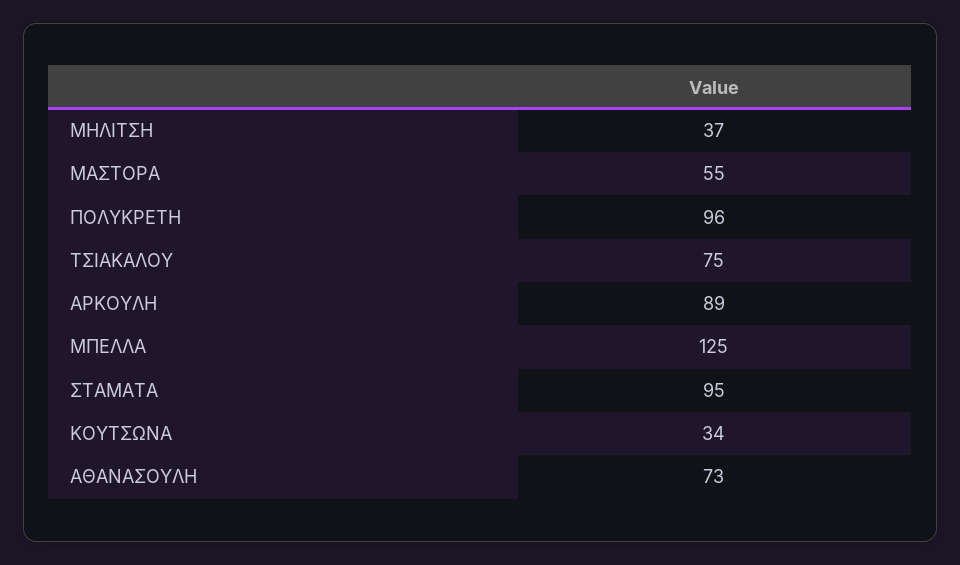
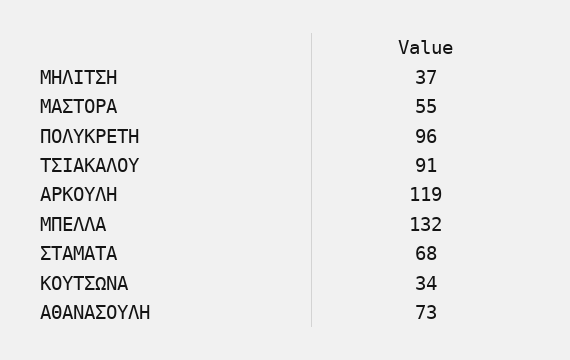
  {
    "ΜΗΛΙΤΣΗ": 37,
    "ΜΑΣΤΟΡΑ": 55,
    "ΠΟΛΥΚΡΕΤΗ": 96,
-   "ΤΣΙΑΚΑΛΟΥ": 75,
+   "ΤΣΙΑΚΑΛΟΥ": 91,
-   "ΑΡΚΟΥΛΗ": 89,
+   "ΑΡΚΟΥΛΗ": 119,
-   "ΜΠΕΛΛΑ": 125,
+   "ΜΠΕΛΛΑ": 132,
-   "ΣΤΑΜΑΤΑ": 95,
+   "ΣΤΑΜΑΤΑ": 68,
    "ΚΟΥΤΣΩΝΑ": 34,
    "ΑΘΑΝΑΣΟΥΛΗ": 73
  }

